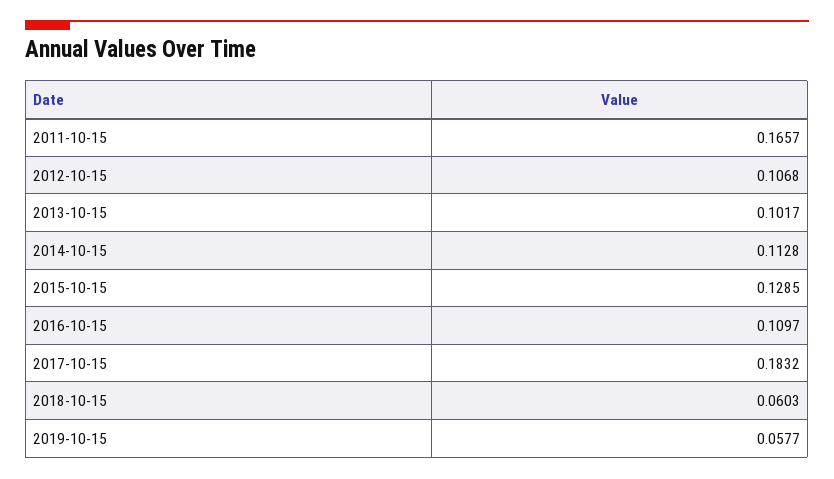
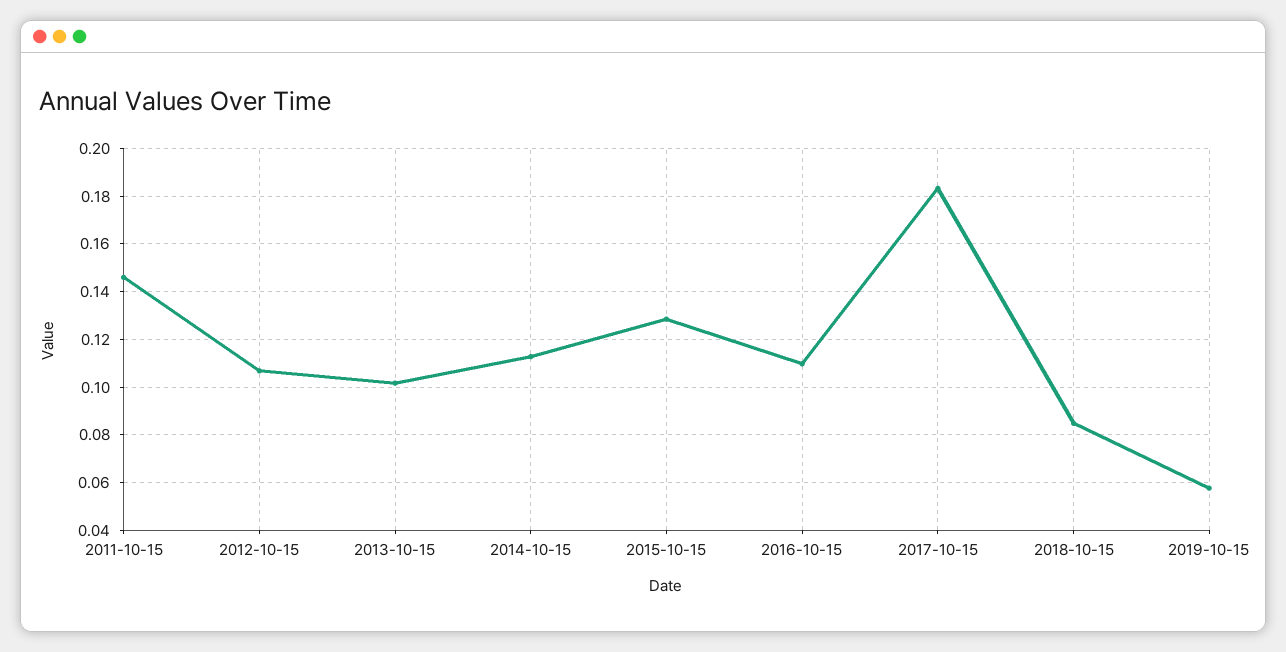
  {
-   "2011-10-15": 0.1657,
+   "2011-10-15": 0.145,
    "2012-10-15": 0.1068,
    "2013-10-15": 0.1017,
    "2014-10-15": 0.1128,
    "2015-10-15": 0.1285,
    "2016-10-15": 0.1097,
    "2017-10-15": 0.1832,
-   "2018-10-15": 0.0603,
+   "2018-10-15": 0.085,
    "2019-10-15": 0.0577
  }

